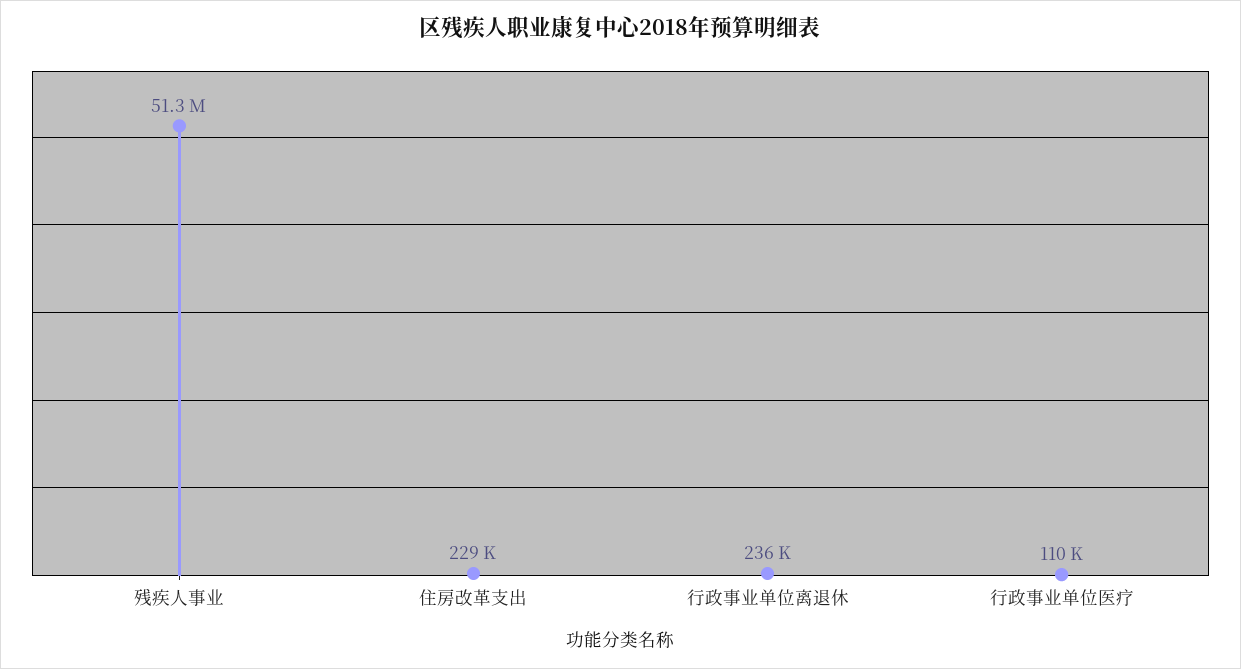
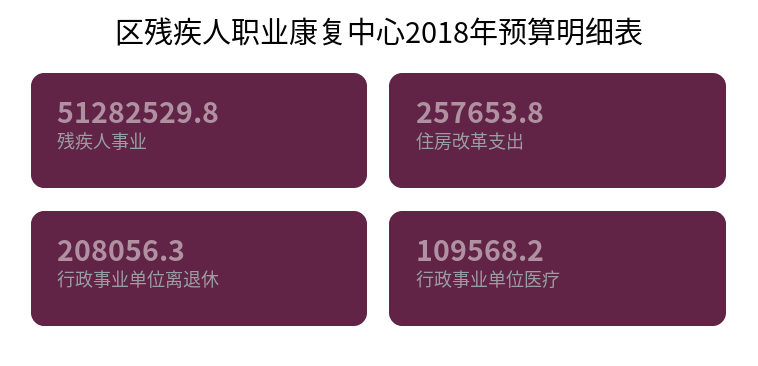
  {
    "残疾人事业": 51282529.8,
-   "住房改革支出": 229000,
+   "住房改革支出": 257653.8,
-   "行政事业单位离退休": 236000,
+   "行政事业单位离退休": 208056.3,
    "行政事业单位医疗": 109568.2
  }

